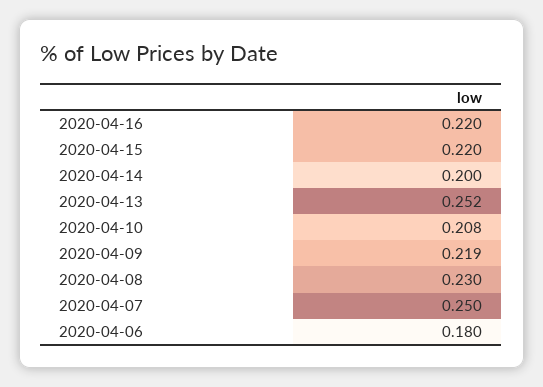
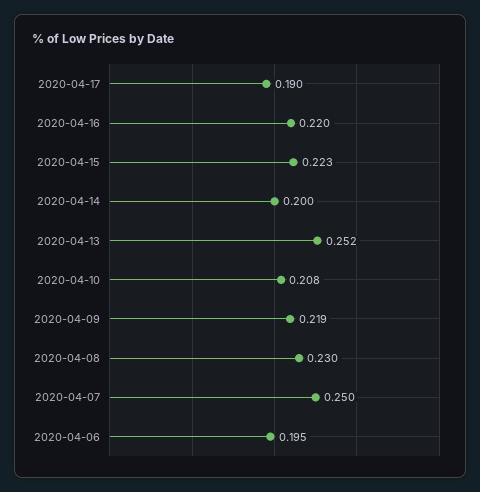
  {
    "2020-04-16": 0.22,
-   "2020-04-15": 0.22,
+   "2020-04-15": 0.223,
    "2020-04-14": 0.2,
    "2020-04-13": 0.252,
    "2020-04-10": 0.208,
    "2020-04-09": 0.219,
    "2020-04-08": 0.23,
    "2020-04-07": 0.25,
-   "2020-04-06": 0.18
+   "2020-04-06": 0.195,
+   "2020-04-17": 0.19
  }

